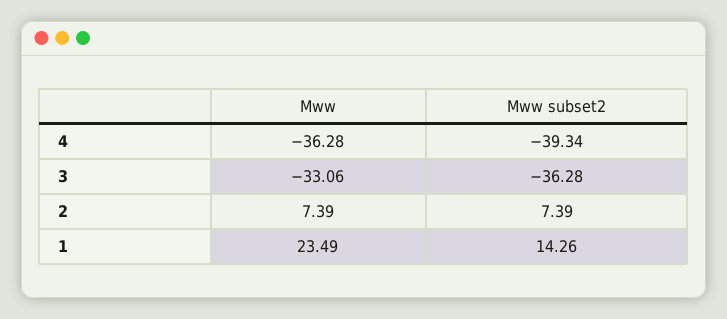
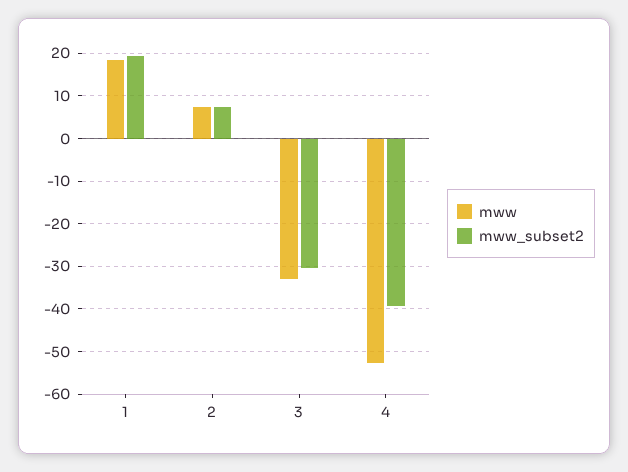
  {
    "Mww": {
-     "4": -36.28,
+     "4": -52,
      "3": -33.06,
      "2": 7.39,
-     "1": 23.49
+     "1": 18
    },
    "Mww subset2": {
      "4": -39.34,
-     "3": -36.28,
+     "3": -30,
      "2": 7.39,
-     "1": 14.26
+     "1": 20
    }
  }

